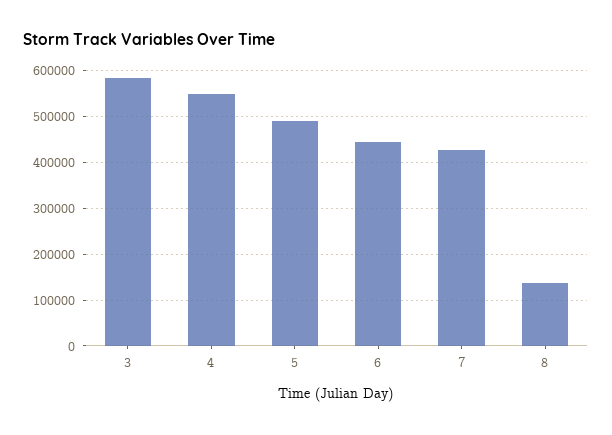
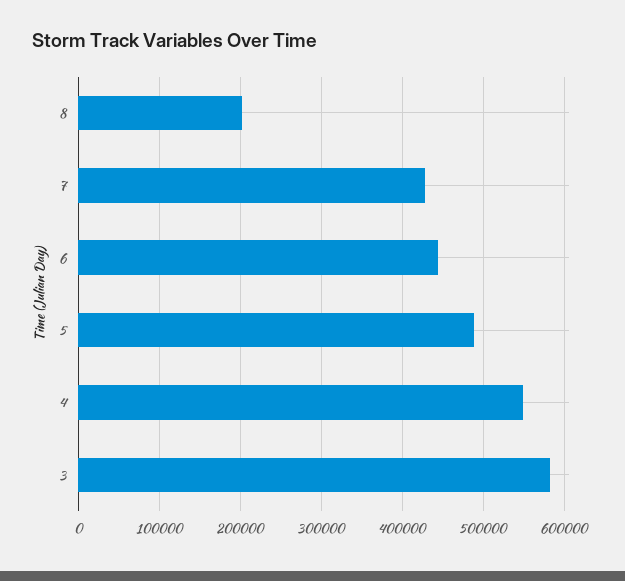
  {
    "3": 580000,
    "4": 550000,
    "5": 490000,
    "6": 440000,
    "7": 430000,
-   "8": 140000
+   "8": 200000
  }

